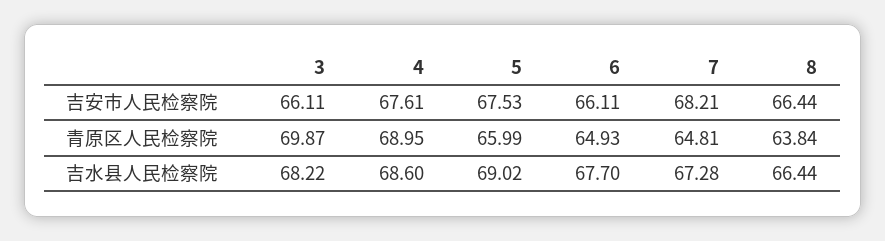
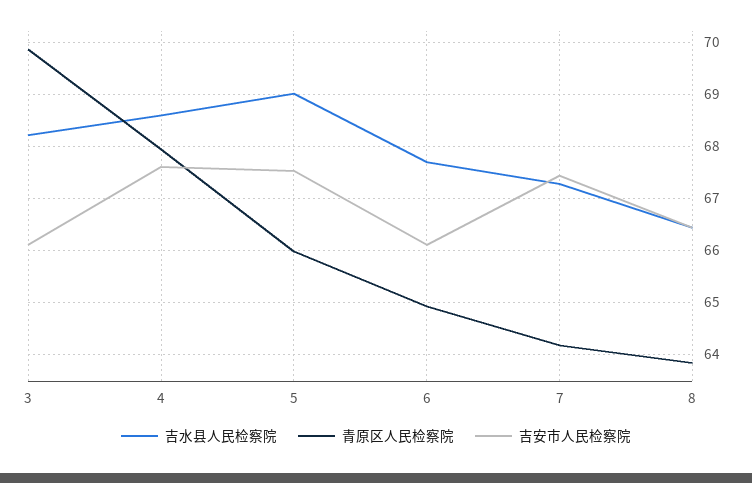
  {
    "吉安市人民检察院": {
      "3": 66.11,
      "4": 67.61,
      "5": 67.53,
      "6": 66.11,
-     "7": 68.21,
+     "7": 67.4,
      "8": 66.44
    },
    "青原区人民检察院": {
      "3": 69.87,
-     "4": 68.95,
+     "4": 68,
      "5": 65.99,
      "6": 64.93,
-     "7": 64.81,
+     "7": 64.2,
      "8": 63.84
    },
    "吉水县人民检察院": {
      "3": 68.22,
      "4": 68.6,
      "5": 69.02,
      "6": 67.7,
      "7": 67.28,
      "8": 66.44
    }
  }

